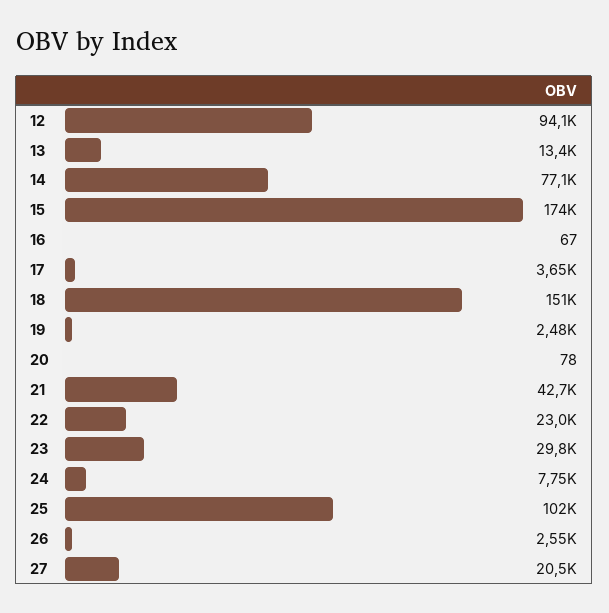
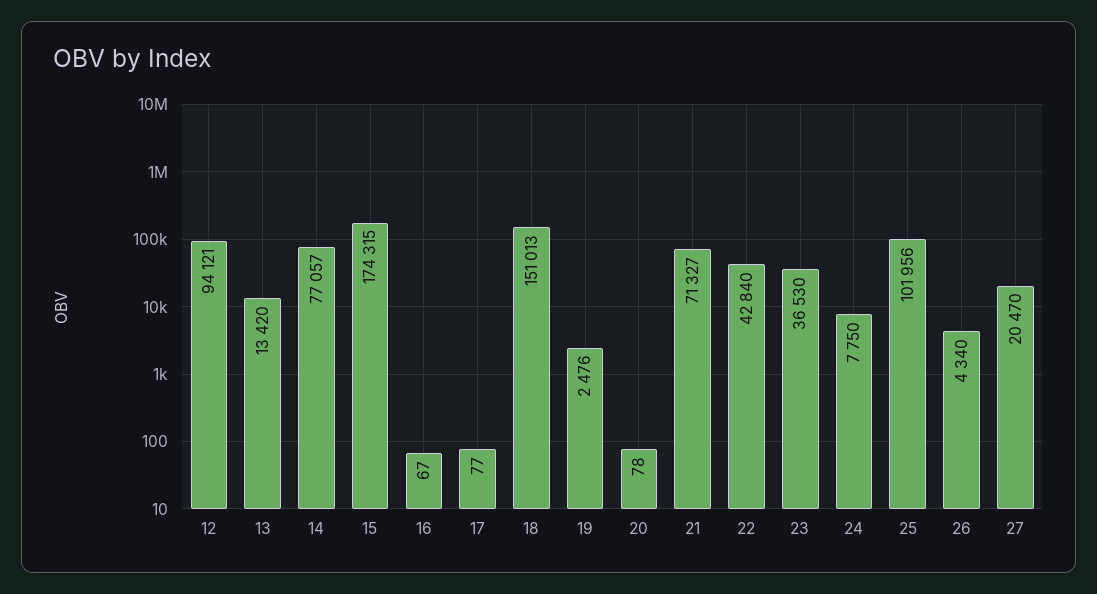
  {
    "12": 94121,
    "13": 13420,
    "14": 77057,
    "15": 174315,
    "16": 67,
-   "17": 3650,
+   "17": 77,
    "18": 151013,
    "19": 2476,
    "20": 78,
-   "21": 42700,
+   "21": 71327,
-   "22": 23000,
+   "22": 42840,
-   "23": 29800,
+   "23": 36530,
    "24": 7750,
    "25": 101956,
-   "26": 2550,
+   "26": 4340,
    "27": 20470
  }

